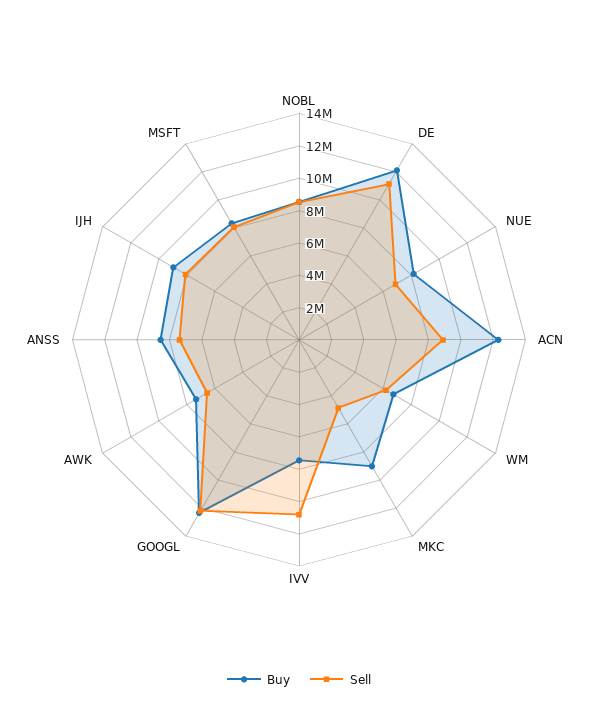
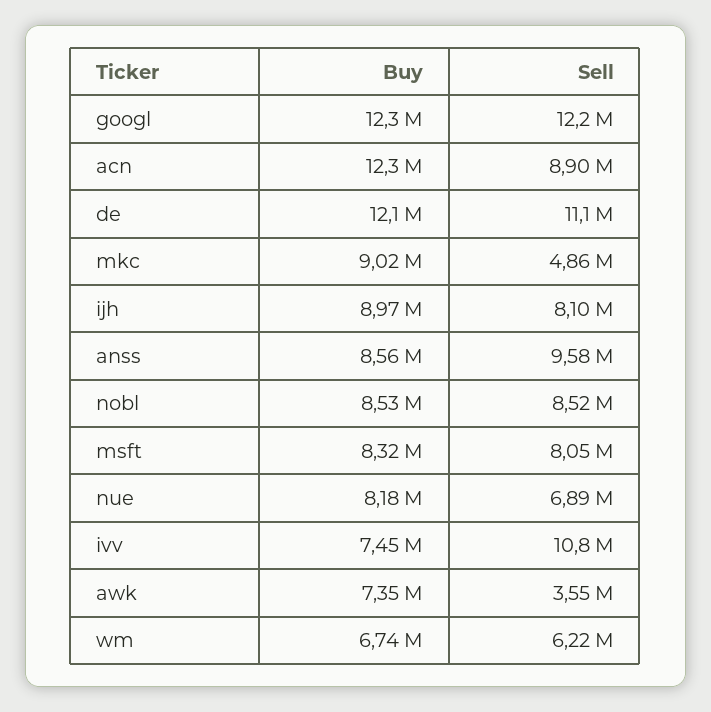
  {
    "Buy": {
      "NOBL": 8530000,
      "DE": 12100000,
      "NUE": 8180000,
      "ACN": 12300000,
      "WM": 6740000,
      "MKC": 9020000,
      "IVV": 7450000,
      "GOOGL": 12300000,
      "AWK": 7350000,
      "ANSS": 8560000,
      "IJH": 8970000,
      "MSFT": 8320000
    },
    "Sell": {
      "NOBL": 8520000,
      "DE": 11100000,
      "NUE": 6890000,
      "ACN": 8900000,
      "WM": 6220000,
      "MKC": 4860000,
      "IVV": 10800000,
      "GOOGL": 12200000,
-     "AWK": 6500000,
+     "AWK": 3550000,
-     "ANSS": 7500000,
+     "ANSS": 9580000,
      "IJH": 8100000,
      "MSFT": 8050000
    }
  }

